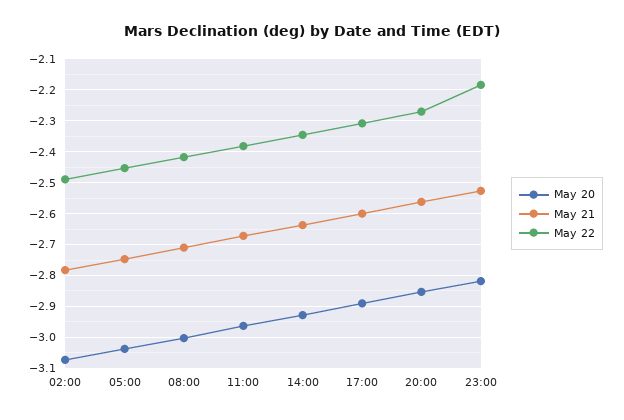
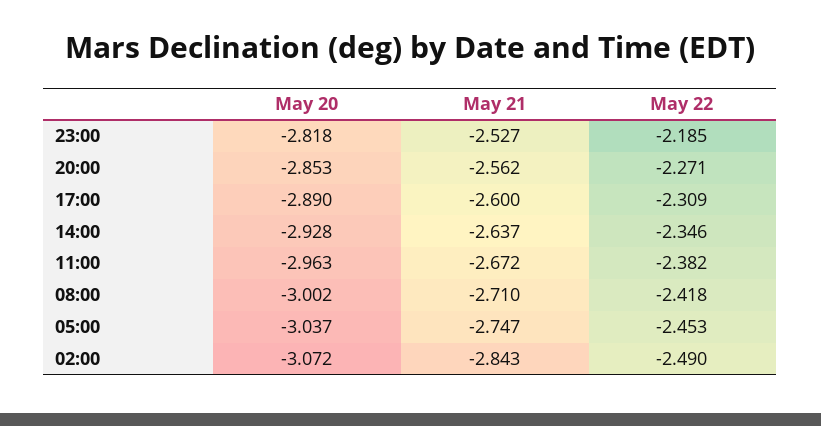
  {
    "May 20": {
      "02:00": -3.072,
      "05:00": -3.037,
      "08:00": -3.002,
      "11:00": -2.963,
      "14:00": -2.928,
      "17:00": -2.89,
      "20:00": -2.853,
      "23:00": -2.818
    },
    "May 21": {
-     "02:00": -2.78,
+     "02:00": -2.843,
      "05:00": -2.747,
      "08:00": -2.71,
      "11:00": -2.672,
      "14:00": -2.637,
      "17:00": -2.6,
      "20:00": -2.562,
      "23:00": -2.527
    },
    "May 22": {
      "02:00": -2.49,
      "05:00": -2.453,
      "08:00": -2.418,
      "11:00": -2.382,
      "14:00": -2.346,
      "17:00": -2.309,
      "20:00": -2.271,
      "23:00": -2.185
    }
  }

